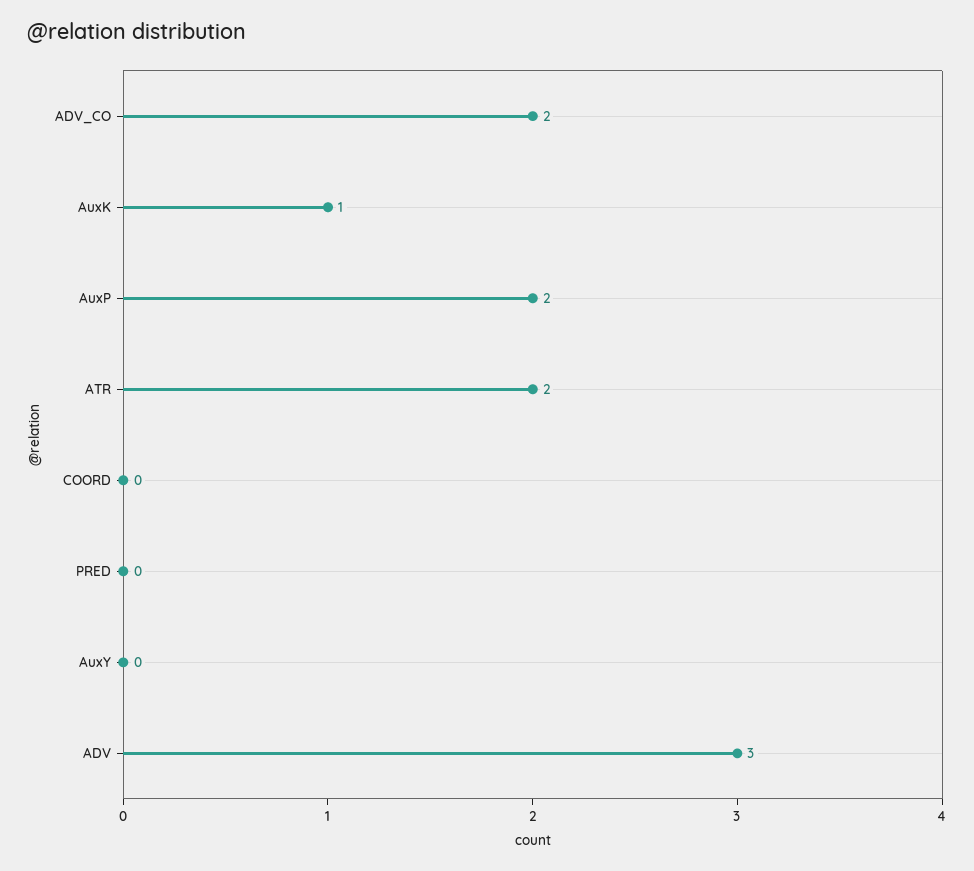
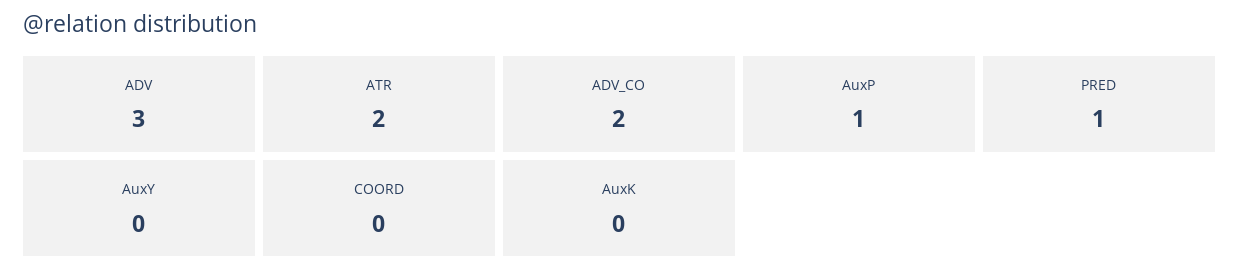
  {
    "ADV_CO": 2,
-   "AuxK": 1,
+   "AuxK": 0,
-   "AuxP": 2,
+   "AuxP": 1,
    "ATR": 2,
    "COORD": 0,
-   "PRED": 0,
+   "PRED": 1,
    "AuxY": 0,
    "ADV": 3
  }

